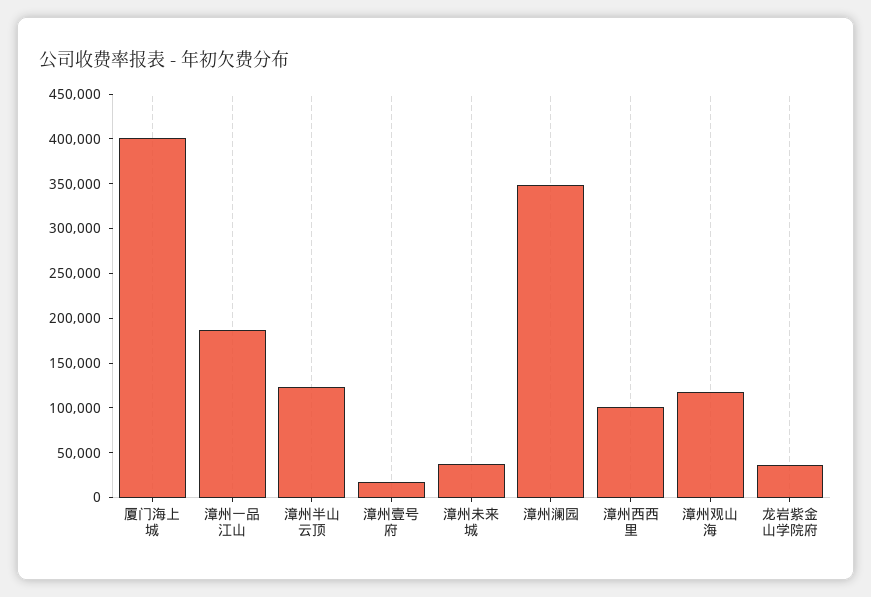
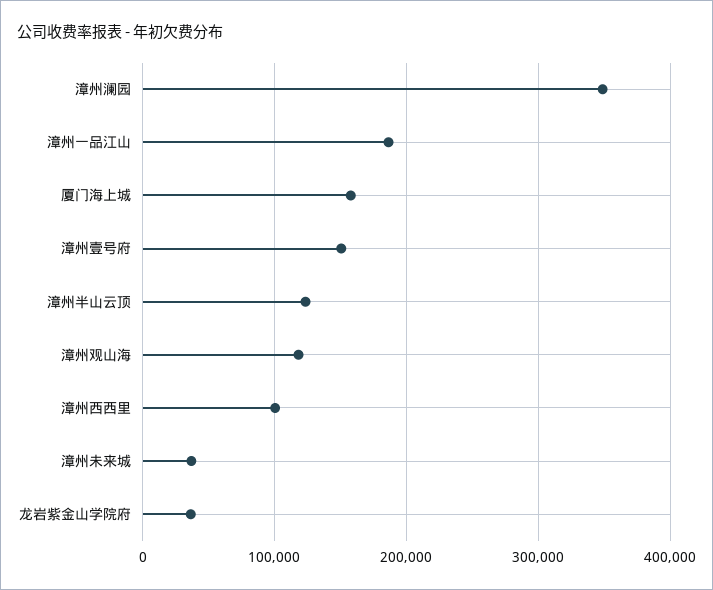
  {
-   "厦门海上城": 400000,
+   "厦门海上城": 160000,
    "漳州一品江山": 190000,
    "漳州半山云顶": 120000,
-   "漳州壹号府": 20000,
+   "漳州壹号府": 150000,
    "漳州未来城": 40000,
    "漳州澜园": 350000,
    "漳州西西里": 100000,
    "漳州观山海": 120000,
    "龙岩紫金山学院府": 40000
  }

